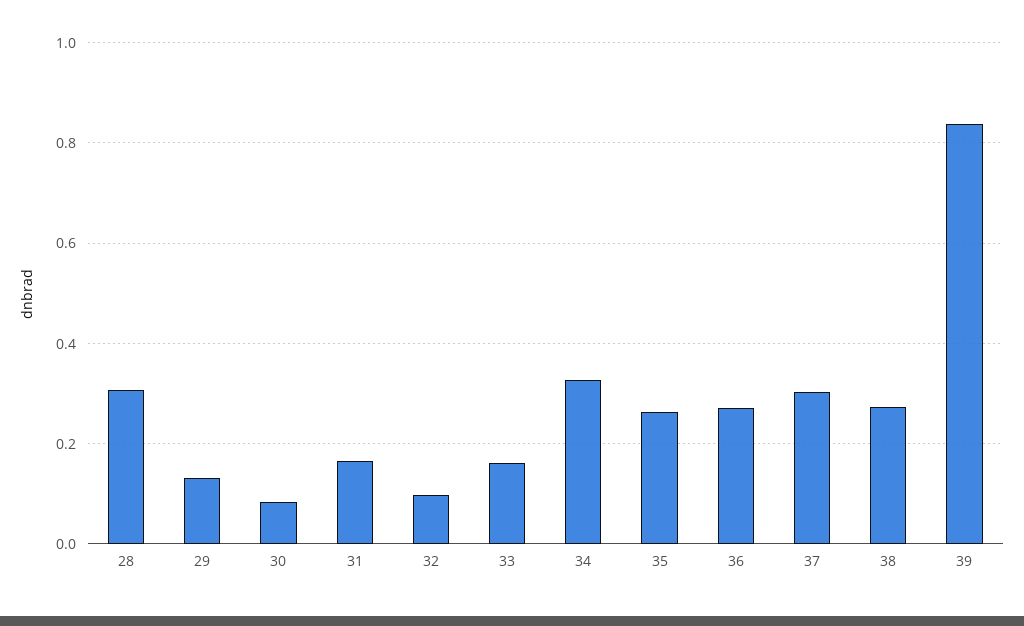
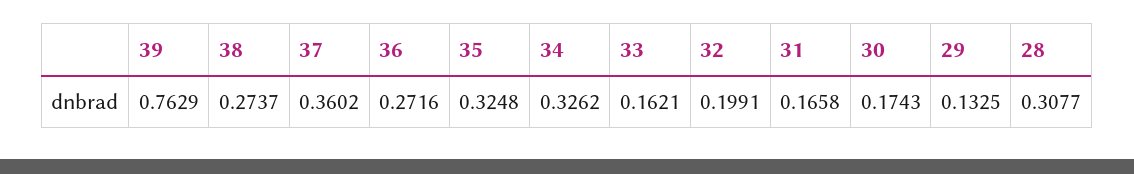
  {
    "28": 0.3077,
    "29": 0.1325,
-   "30": 0.08,
+   "30": 0.1743,
    "31": 0.1658,
-   "32": 0.1,
+   "32": 0.1991,
    "33": 0.1621,
    "34": 0.3262,
-   "35": 0.26,
+   "35": 0.3248,
    "36": 0.2716,
-   "37": 0.3,
+   "37": 0.3602,
    "38": 0.2737,
-   "39": 0.84
+   "39": 0.7629
  }

